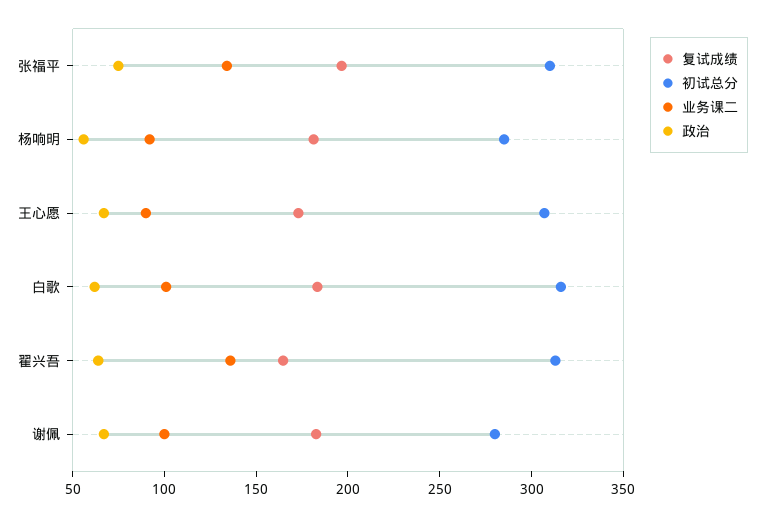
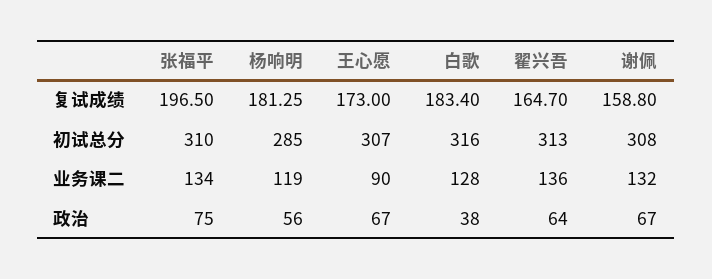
  {
    "复试成绩": {
      "张福平": 196.5,
      "杨响明": 181.25,
      "王心愿": 173,
      "白歌": 183.4,
      "翟兴吾": 164.7,
-     "谢佩": 180
+     "谢佩": 158.8
    },
    "初试总分": {
      "张福平": 310,
      "杨响明": 285,
      "王心愿": 307,
      "白歌": 316,
      "翟兴吾": 313,
-     "谢佩": 280
+     "谢佩": 308
    },
    "业务课二": {
      "张福平": 134,
-     "杨响明": 90,
+     "杨响明": 119,
      "王心愿": 90,
-     "白歌": 100,
+     "白歌": 128,
      "翟兴吾": 136,
-     "谢佩": 100
+     "谢佩": 132
    },
    "政治": {
      "张福平": 75,
      "杨响明": 56,
      "王心愿": 67,
-     "白歌": 60,
+     "白歌": 38,
      "翟兴吾": 64,
      "谢佩": 67
    }
  }

